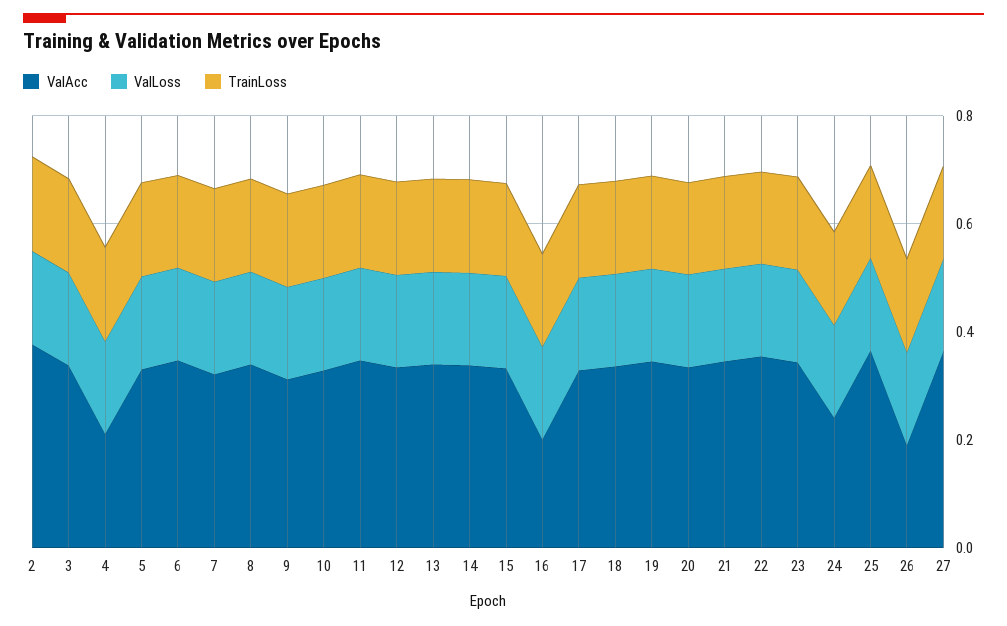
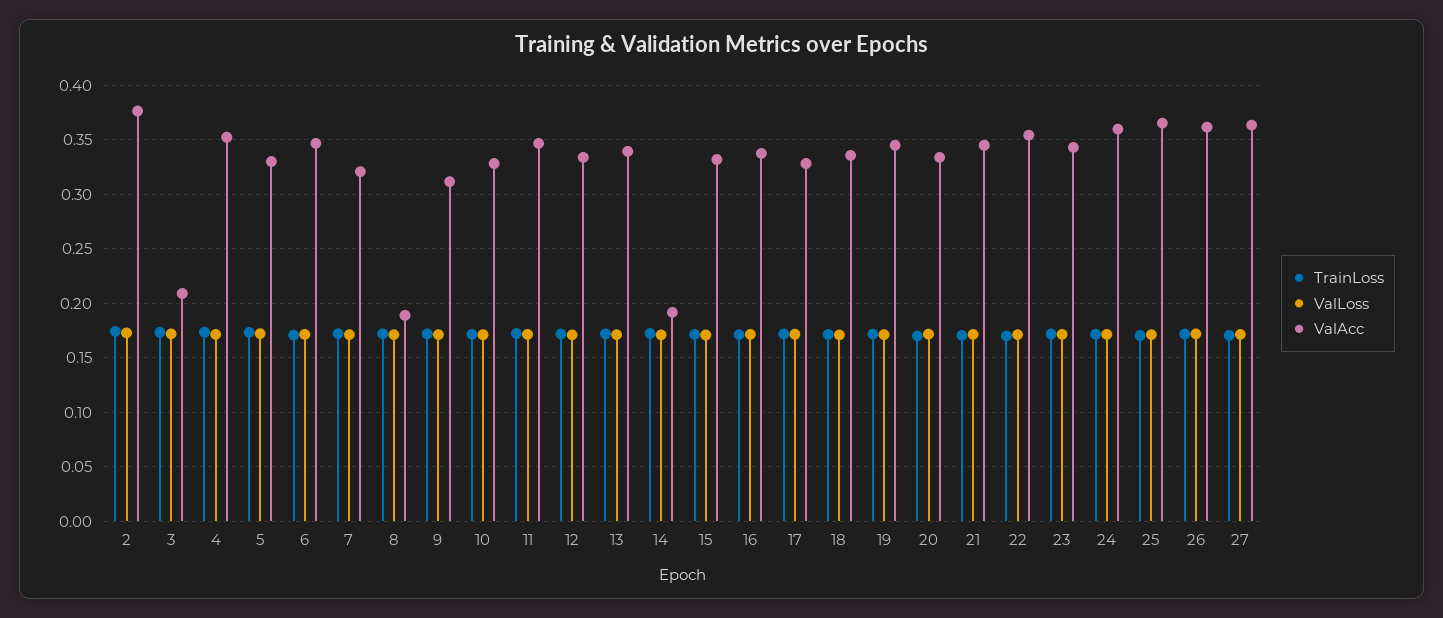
  {
    "ValAcc": {
      "2": 0.38,
-     "3": 0.35,
+     "3": 0.21,
-     "4": 0.2,
+     "4": 0.35,
      "5": 0.33,
      "6": 0.35,
      "7": 0.32,
-     "8": 0.35,
+     "8": 0.19,
      "9": 0.31,
      "10": 0.33,
      "11": 0.35,
      "12": 0.33,
      "13": 0.34,
-     "14": 0.35,
+     "14": 0.19,
      "15": 0.33,
-     "16": 0.2,
+     "16": 0.34,
      "17": 0.33,
      "18": 0.34,
      "19": 0.35,
      "20": 0.33,
      "21": 0.35,
      "22": 0.35,
      "23": 0.34,
-     "24": 0.25,
+     "24": 0.36,
      "25": 0.37,
-     "26": 0.2,
+     "26": 0.36,
      "27": 0.36
    },
    "ValLoss": {
      "2": 0.17,
      "3": 0.17,
      "4": 0.17,
      "5": 0.17,
      "6": 0.17,
      "7": 0.17,
      "8": 0.17,
      "9": 0.17,
      "10": 0.17,
      "11": 0.17,
      "12": 0.17,
      "13": 0.17,
      "14": 0.17,
      "15": 0.17,
      "16": 0.17,
      "17": 0.17,
      "18": 0.17,
      "19": 0.17,
      "20": 0.17,
      "21": 0.17,
      "22": 0.17,
      "23": 0.17,
      "24": 0.17,
      "25": 0.17,
      "26": 0.17,
      "27": 0.17
    },
    "TrainLoss": {
      "2": 0.17,
      "3": 0.17,
      "4": 0.17,
      "5": 0.17,
      "6": 0.17,
      "7": 0.17,
      "8": 0.17,
      "9": 0.17,
      "10": 0.17,
      "11": 0.17,
      "12": 0.17,
      "13": 0.17,
      "14": 0.17,
      "15": 0.17,
      "16": 0.17,
      "17": 0.17,
      "18": 0.17,
      "19": 0.17,
      "20": 0.17,
      "21": 0.17,
      "22": 0.17,
      "23": 0.17,
      "24": 0.17,
      "25": 0.17,
      "26": 0.17,
      "27": 0.17
    }
  }

